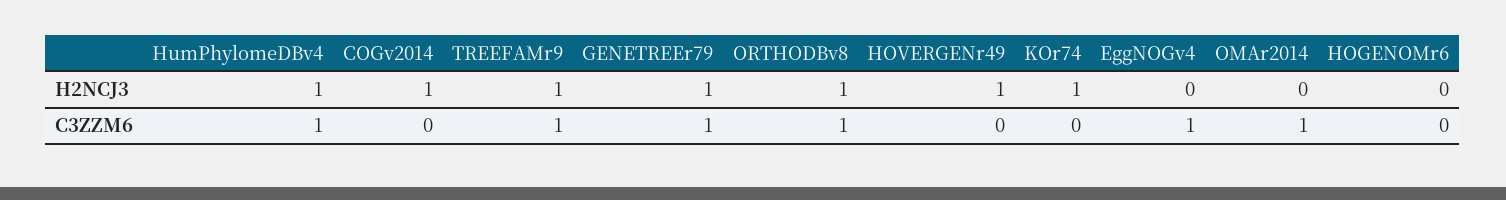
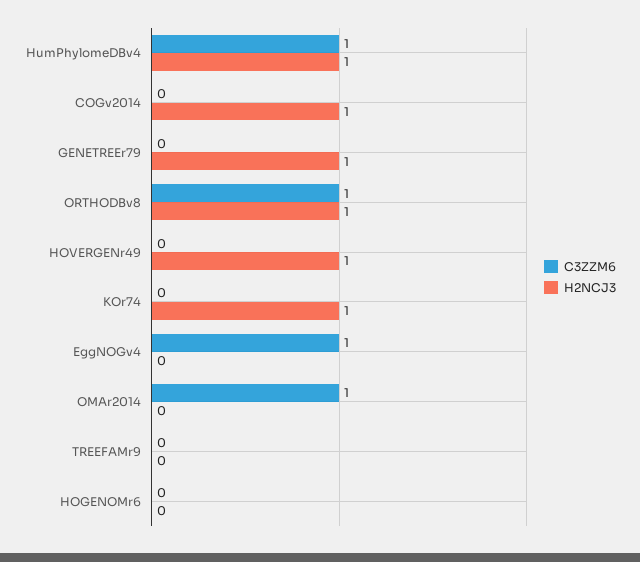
  {
    "H2NCJ3": {
      "HumPhylomeDBv4": 1,
      "COGv2014": 1,
-     "TREEFAMr9": 1,
+     "TREEFAMr9": 0,
      "GENETREEr79": 1,
      "ORTHODBv8": 1,
      "HOVERGENr49": 1,
      "KOr74": 1,
      "EggNOGv4": 0,
      "OMAr2014": 0,
      "HOGENOMr6": 0
    },
    "C3ZZM6": {
      "HumPhylomeDBv4": 1,
      "COGv2014": 0,
-     "TREEFAMr9": 1,
+     "TREEFAMr9": 0,
-     "GENETREEr79": 1,
+     "GENETREEr79": 0,
      "ORTHODBv8": 1,
      "HOVERGENr49": 0,
      "KOr74": 0,
      "EggNOGv4": 1,
      "OMAr2014": 1,
      "HOGENOMr6": 0
    }
  }

